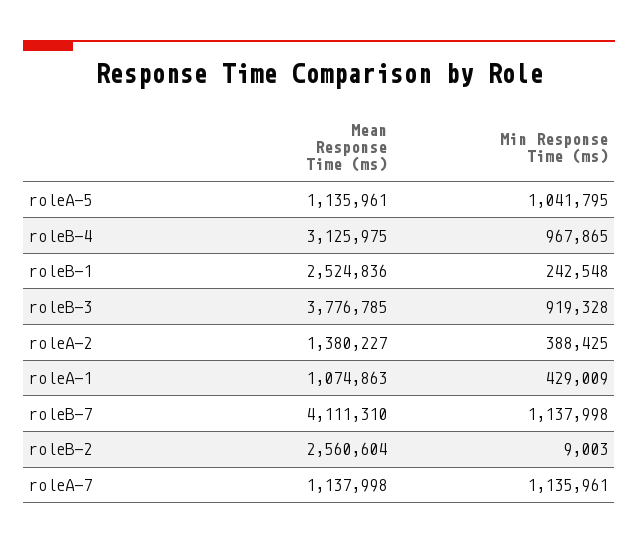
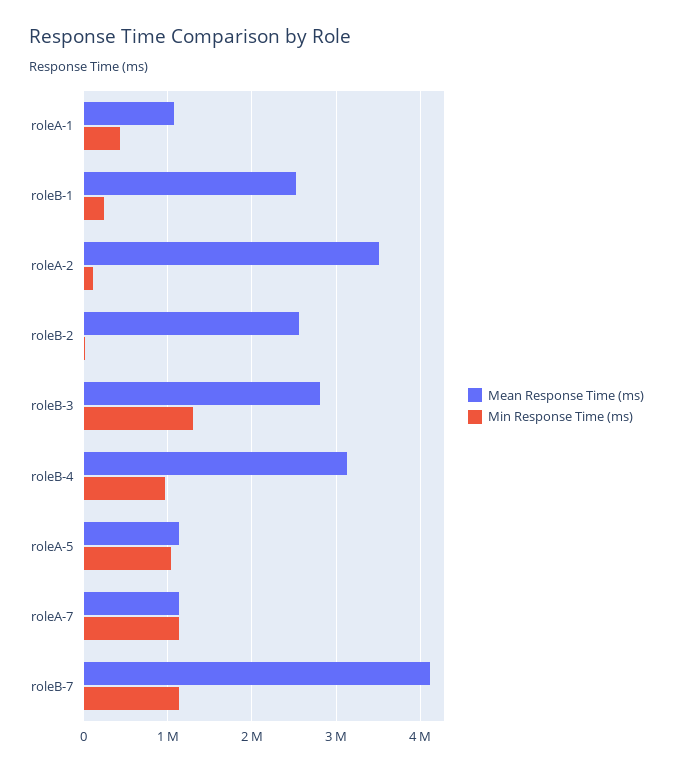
  {
    "Mean Response Time (ms)": {
      "roleA-5": 1135961,
      "roleB-4": 3125975,
      "roleB-1": 2524836,
-     "roleB-3": 3776785,
+     "roleB-3": 2800000,
-     "roleA-2": 1380227,
+     "roleA-2": 3500000,
      "roleA-1": 1074863,
      "roleB-7": 4111310,
      "roleB-2": 2560604,
      "roleA-7": 1137998
    },
    "Min Response Time (ms)": {
      "roleA-5": 1041795,
      "roleB-4": 967865,
      "roleB-1": 242548,
-     "roleB-3": 919328,
+     "roleB-3": 1300000,
-     "roleA-2": 388425,
+     "roleA-2": 100000,
      "roleA-1": 429009,
      "roleB-7": 1137998,
      "roleB-2": 9003,
      "roleA-7": 1135961
    }
  }

